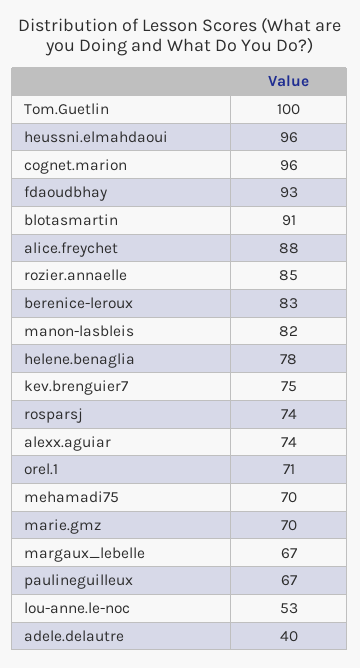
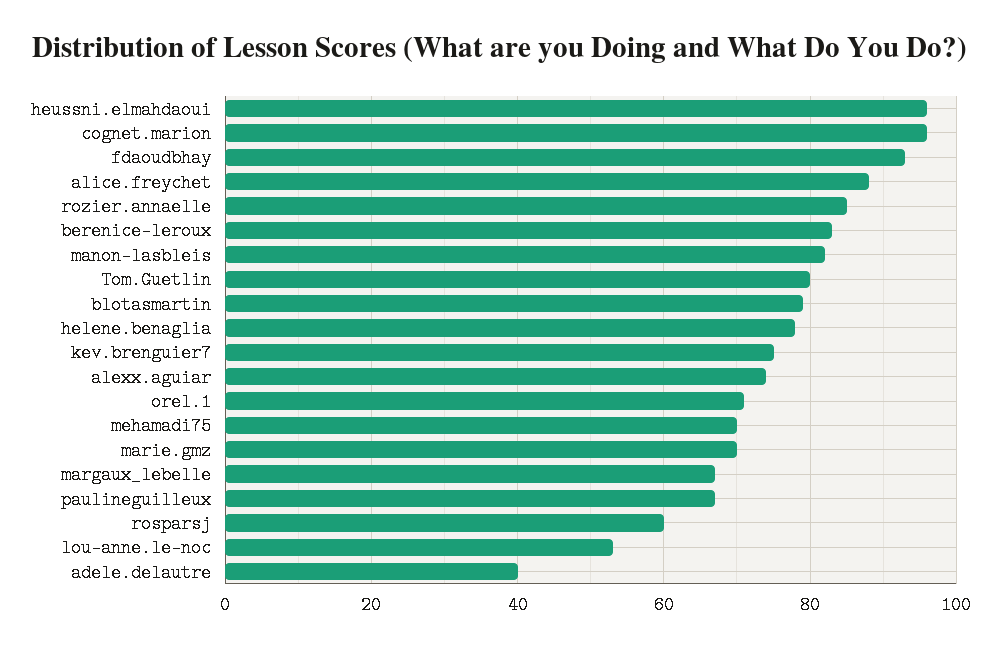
  {
-   "Tom.Guetlin": 100,
+   "Tom.Guetlin": 80,
    "heussni.elmahdaoui": 96,
    "cognet.marion": 96,
    "fdaoudbhay": 93,
-   "blotasmartin": 91,
+   "blotasmartin": 80,
    "alice.freychet": 88,
    "rozier.annaelle": 85,
    "berenice-leroux": 83,
    "manon-lasbleis": 82,
    "helene.benaglia": 78,
    "kev.brenguier7": 75,
-   "rosparsj": 74,
+   "rosparsj": 60,
    "alexx.aguiar": 74,
    "orel.1": 71,
    "mehamadi75": 70,
    "marie.gmz": 70,
    "margaux_lebelle": 67,
    "paulineguilleux": 67,
    "lou-anne.le-noc": 53,
    "adele.delautre": 40
  }

